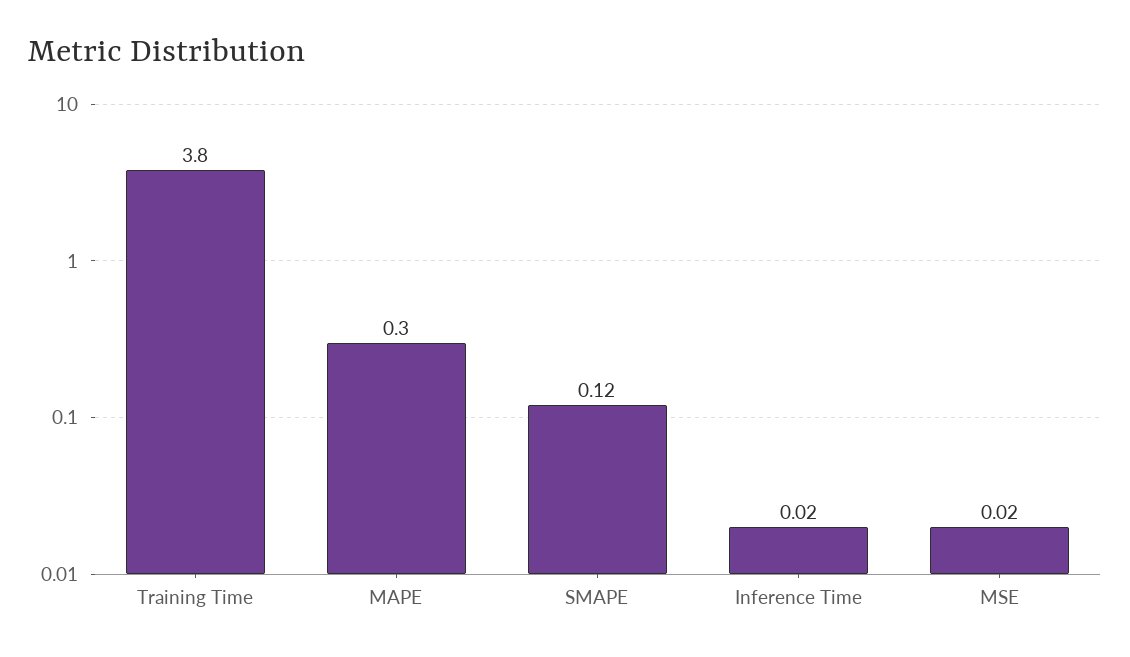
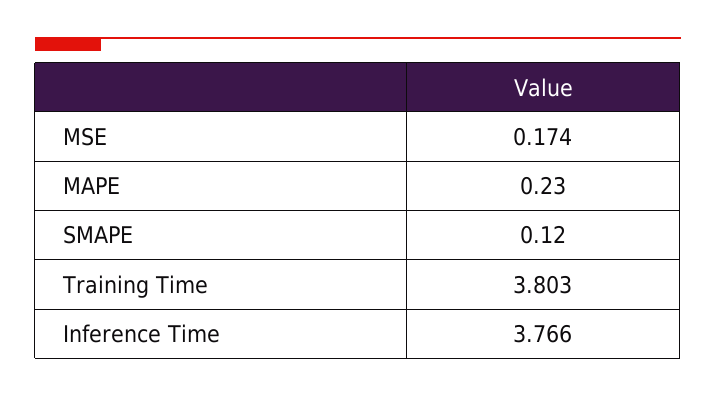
  {
    "Training Time": 3.803,
-   "MAPE": 0.3,
+   "MAPE": 0.23,
    "SMAPE": 0.12,
-   "Inference Time": 0.02,
+   "Inference Time": 3.766,
-   "MSE": 0.02
+   "MSE": 0.174
  }

